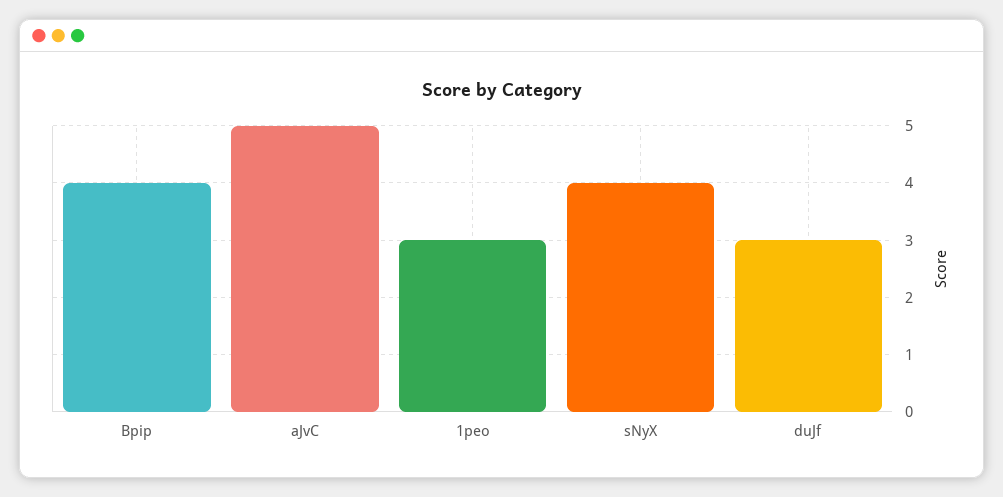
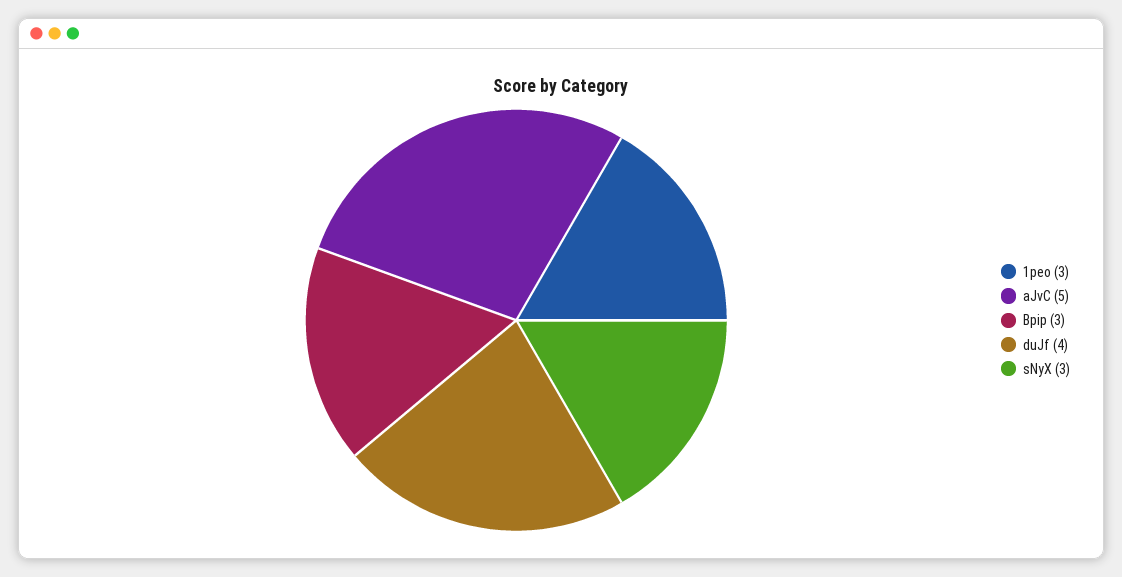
  {
-   "Bpip": 4,
+   "Bpip": 3,
    "aJvC": 5,
    "1peo": 3,
-   "sNyX": 4,
+   "sNyX": 3,
-   "duJf": 3
+   "duJf": 4
  }

